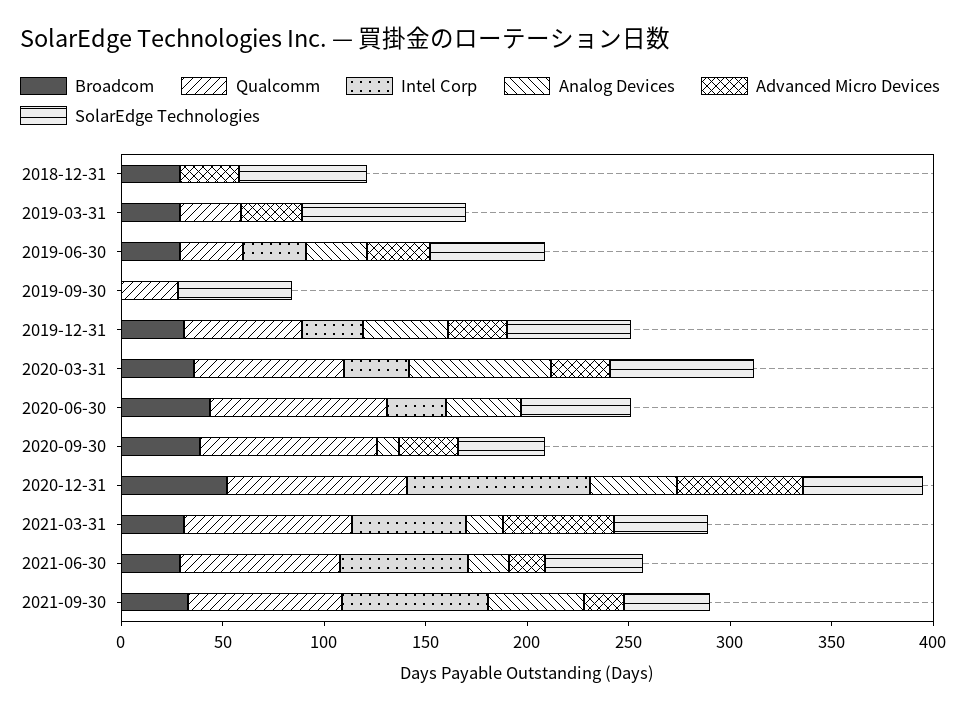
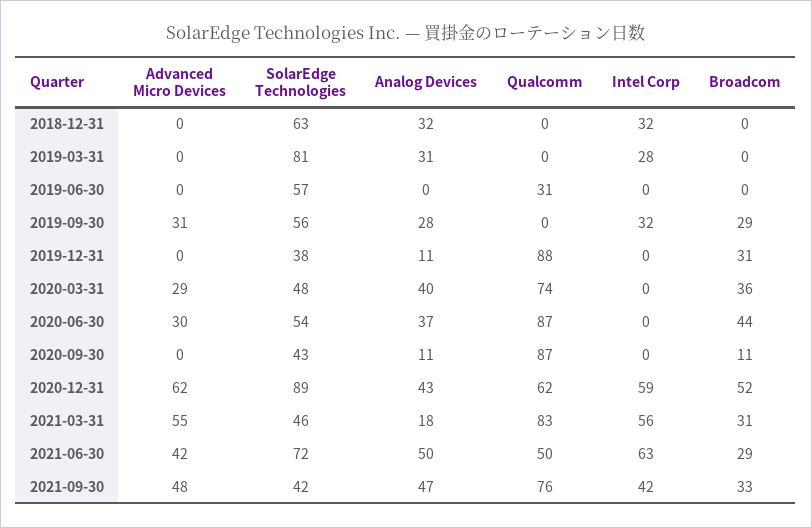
  {
    "Broadcom": {
-     "2018-12-31": 30,
+     "2018-12-31": 0,
-     "2019-03-31": 30,
+     "2019-03-31": 0,
-     "2019-06-30": 30,
+     "2019-06-30": 0,
-     "2019-09-30": 0,
+     "2019-09-30": 29,
      "2019-12-31": 31,
      "2020-03-31": 36,
      "2020-06-30": 44,
-     "2020-09-30": 40,
+     "2020-09-30": 11,
      "2020-12-31": 52,
      "2021-03-31": 31,
      "2021-06-30": 29,
      "2021-09-30": 33
    },
    "Qualcomm": {
      "2018-12-31": 0,
-     "2019-03-31": 30,
+     "2019-03-31": 0,
      "2019-06-30": 31,
-     "2019-09-30": 30,
+     "2019-09-30": 0,
-     "2019-12-31": 60,
+     "2019-12-31": 88,
      "2020-03-31": 74,
      "2020-06-30": 87,
      "2020-09-30": 87,
-     "2020-12-31": 90,
+     "2020-12-31": 62,
      "2021-03-31": 83,
-     "2021-06-30": 80,
+     "2021-06-30": 50,
      "2021-09-30": 76
    },
    "Intel Corp": {
-     "2018-12-31": 0,
+     "2018-12-31": 32,
-     "2019-03-31": 0,
+     "2019-03-31": 28,
-     "2019-06-30": 30,
+     "2019-06-30": 0,
-     "2019-09-30": 0,
+     "2019-09-30": 32,
-     "2019-12-31": 30,
+     "2019-12-31": 0,
-     "2020-03-31": 30,
+     "2020-03-31": 0,
-     "2020-06-30": 30,
+     "2020-06-30": 0,
      "2020-09-30": 0,
-     "2020-12-31": 90,
+     "2020-12-31": 59,
      "2021-03-31": 56,
      "2021-06-30": 63,
-     "2021-09-30": 70
+     "2021-09-30": 42
    },
    "Analog Devices": {
-     "2018-12-31": 0,
+     "2018-12-31": 32,
-     "2019-03-31": 0,
+     "2019-03-31": 31,
-     "2019-06-30": 30,
+     "2019-06-30": 0,
-     "2019-09-30": 0,
+     "2019-09-30": 28,
-     "2019-12-31": 40,
+     "2019-12-31": 11,
-     "2020-03-31": 70,
+     "2020-03-31": 40,
      "2020-06-30": 37,
      "2020-09-30": 11,
      "2020-12-31": 43,
      "2021-03-31": 18,
-     "2021-06-30": 20,
+     "2021-06-30": 50,
      "2021-09-30": 47
    },
    "Advanced Micro Devices": {
-     "2018-12-31": 30,
+     "2018-12-31": 0,
-     "2019-03-31": 30,
+     "2019-03-31": 0,
-     "2019-06-30": 30,
+     "2019-06-30": 0,
-     "2019-09-30": 0,
+     "2019-09-30": 31,
-     "2019-12-31": 30,
+     "2019-12-31": 0,
      "2020-03-31": 29,
-     "2020-06-30": 0,
+     "2020-06-30": 30,
-     "2020-09-30": 30,
+     "2020-09-30": 0,
      "2020-12-31": 62,
      "2021-03-31": 55,
-     "2021-06-30": 20,
+     "2021-06-30": 42,
-     "2021-09-30": 20
+     "2021-09-30": 48
    },
    "SolarEdge Technologies": {
      "2018-12-31": 63,
      "2019-03-31": 81,
      "2019-06-30": 57,
      "2019-09-30": 56,
-     "2019-12-31": 60,
+     "2019-12-31": 38,
-     "2020-03-31": 70,
+     "2020-03-31": 48,
      "2020-06-30": 54,
      "2020-09-30": 43,
-     "2020-12-31": 60,
+     "2020-12-31": 89,
      "2021-03-31": 46,
-     "2021-06-30": 50,
+     "2021-06-30": 72,
      "2021-09-30": 42
    }
  }

